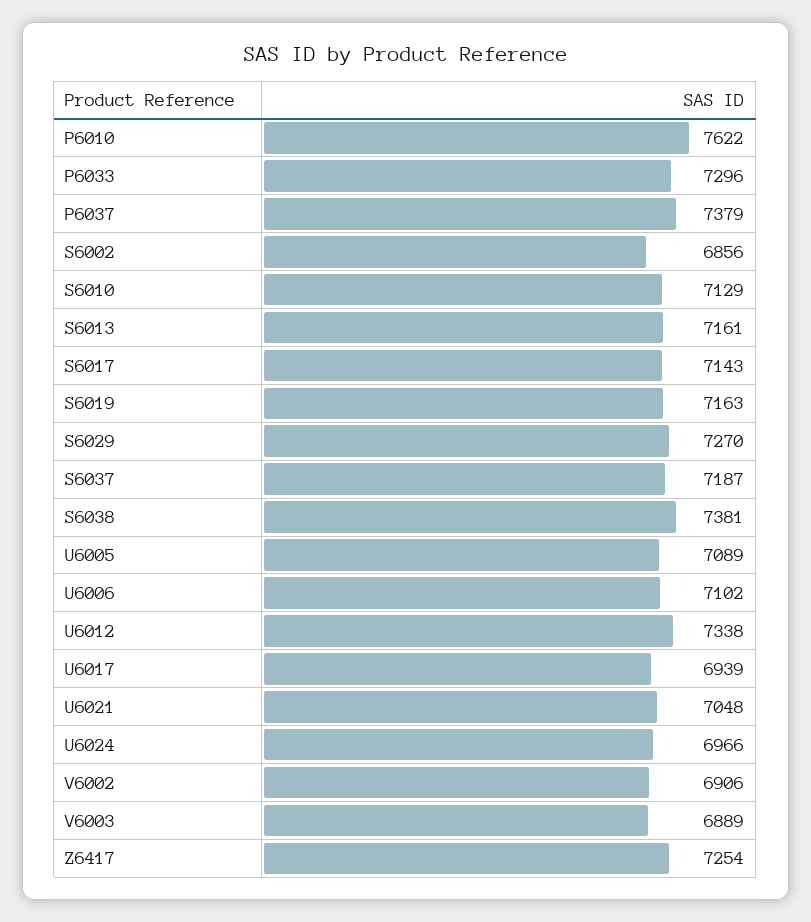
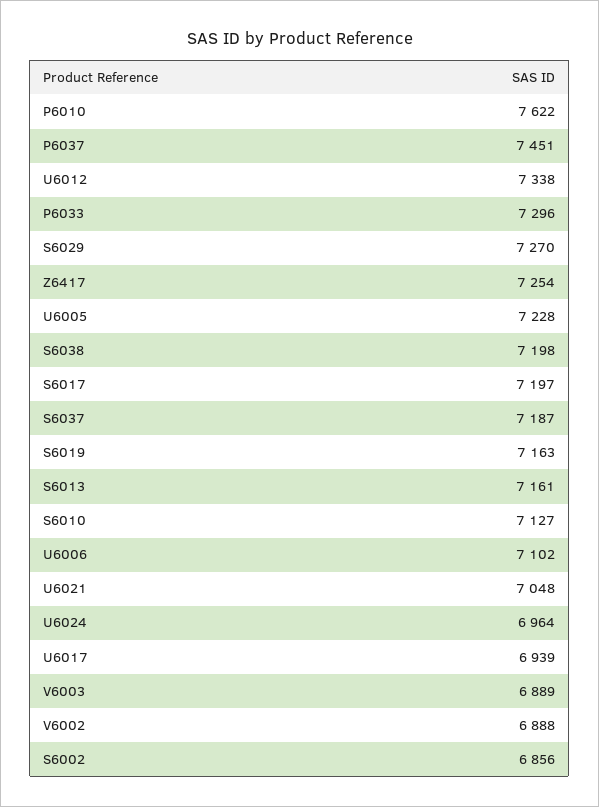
  {
    "P6010": 7622,
    "P6033": 7296,
-   "P6037": 7379,
+   "P6037": 7451,
    "S6002": 6856,
-   "S6010": 7129,
+   "S6010": 7127,
    "S6013": 7161,
-   "S6017": 7143,
+   "S6017": 7197,
    "S6019": 7163,
    "S6029": 7270,
    "S6037": 7187,
-   "S6038": 7381,
+   "S6038": 7198,
-   "U6005": 7089,
+   "U6005": 7228,
    "U6006": 7102,
    "U6012": 7338,
    "U6017": 6939,
    "U6021": 7048,
-   "U6024": 6966,
+   "U6024": 6964,
-   "V6002": 6906,
+   "V6002": 6888,
    "V6003": 6889,
    "Z6417": 7254
  }

